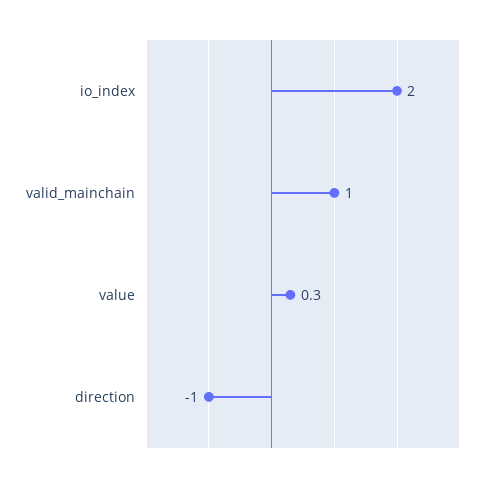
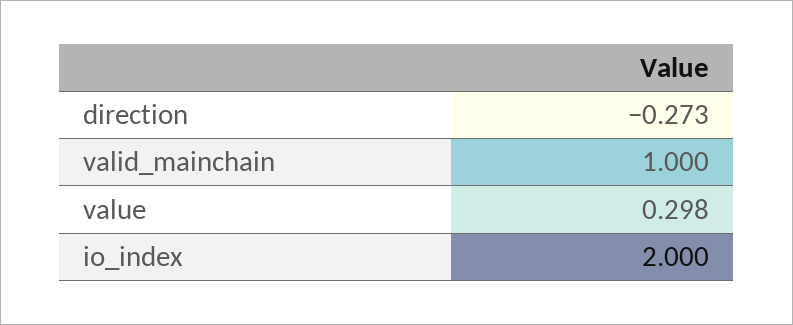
  {
    "io_index": 2,
    "valid_mainchain": 1,
    "value": 0.298,
-   "direction": -1
+   "direction": -0.273
  }

